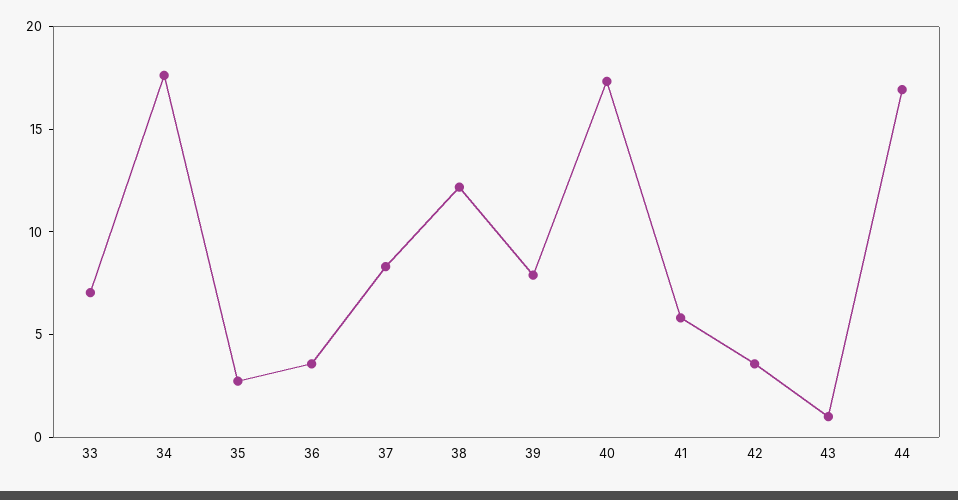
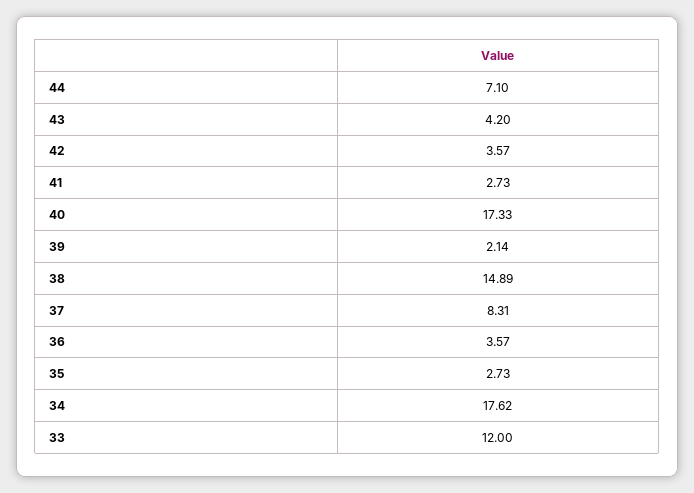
  {
-   "33": 7,
+   "33": 12,
    "34": 17.62,
    "35": 2.73,
    "36": 3.57,
    "37": 8.31,
-   "38": 12,
+   "38": 14.89,
-   "39": 8,
+   "39": 2.14,
    "40": 17.33,
-   "41": 6,
+   "41": 2.73,
    "42": 3.57,
-   "43": 1,
+   "43": 4.2,
-   "44": 17
+   "44": 7.1
  }

